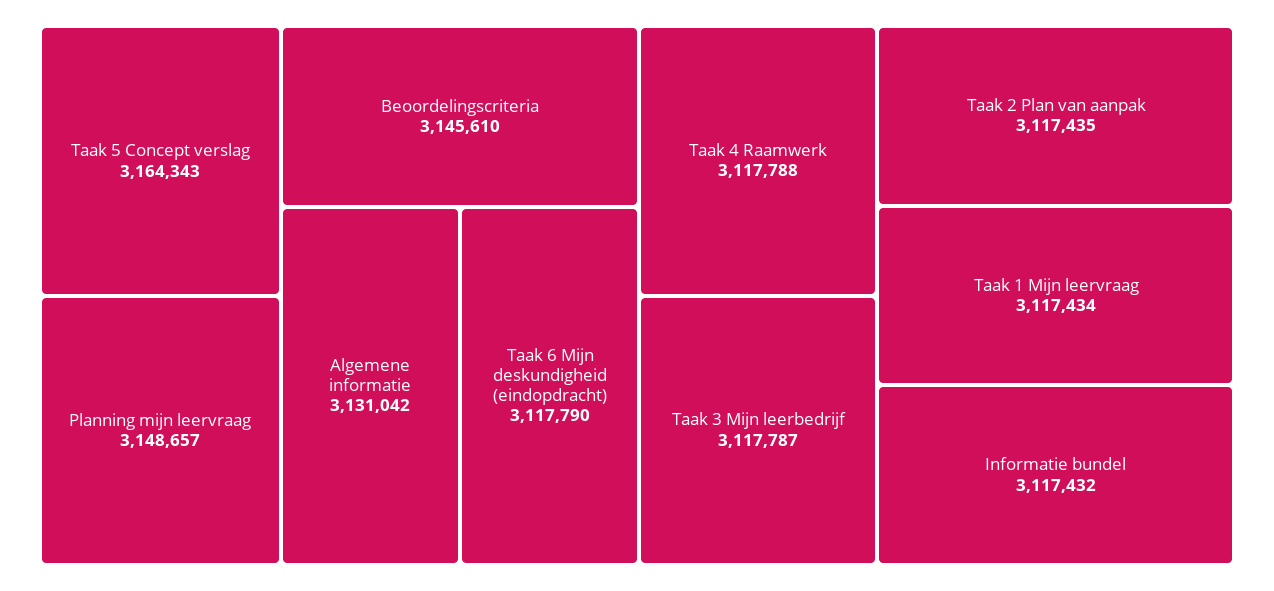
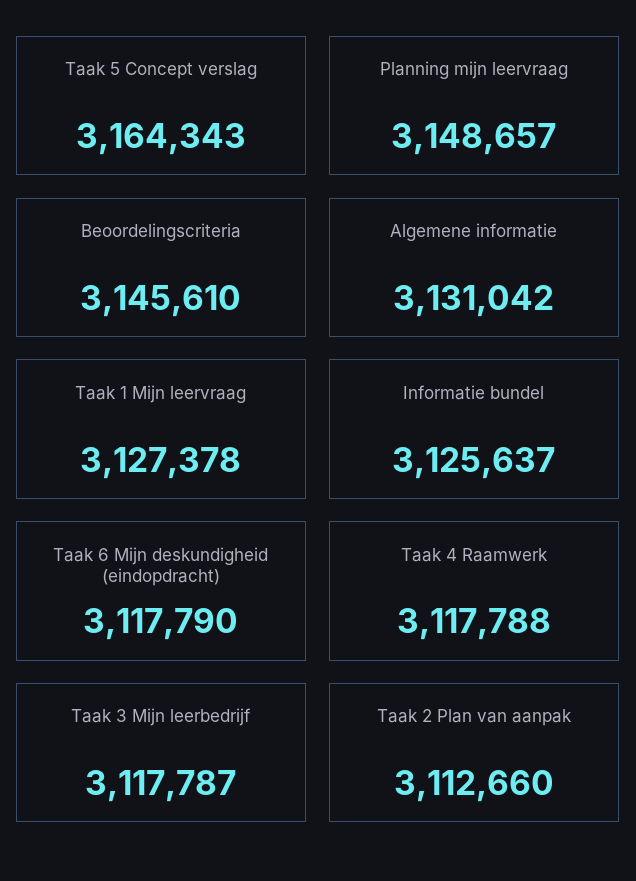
  {
    "Taak 5 Concept verslag": 3164343,
    "Planning mijn leervraag": 3148657,
    "Beoordelingscriteria": 3145610,
    "Algemene informatie": 3131042,
    "Taak 6 Mijn deskundigheid (eindopdracht)": 3117790,
    "Taak 4 Raamwerk": 3117788,
    "Taak 3 Mijn leerbedrijf": 3117787,
-   "Taak 2 Plan van aanpak": 3117435,
+   "Taak 2 Plan van aanpak": 3112660,
-   "Taak 1 Mijn leervraag": 3117434,
+   "Taak 1 Mijn leervraag": 3127378,
-   "Informatie bundel": 3117432
+   "Informatie bundel": 3125637
  }

